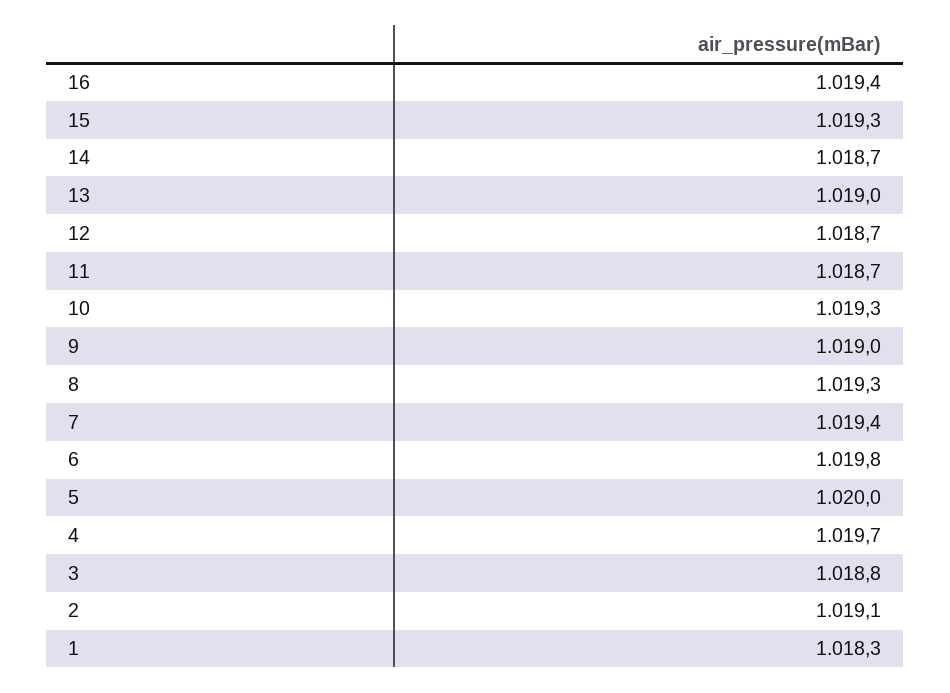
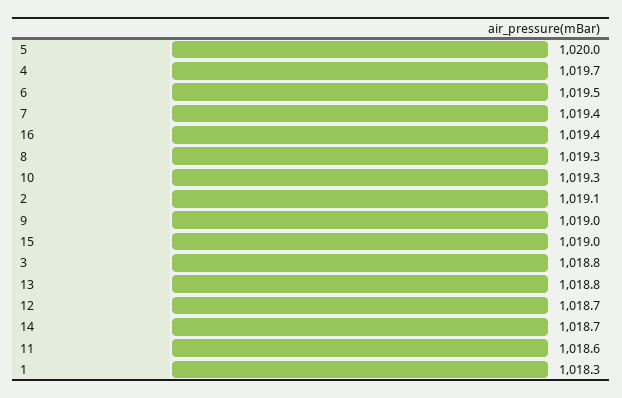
  {
    "16": 1019.4,
-   "15": 1019.3,
+   "15": 1019,
    "14": 1018.7,
-   "13": 1019,
+   "13": 1018.8,
    "12": 1018.7,
-   "11": 1018.7,
+   "11": 1018.6,
    "10": 1019.3,
    "9": 1019,
    "8": 1019.3,
    "7": 1019.4,
-   "6": 1019.8,
+   "6": 1019.5,
    "5": 1020,
    "4": 1019.7,
    "3": 1018.8,
    "2": 1019.1,
    "1": 1018.3
  }

